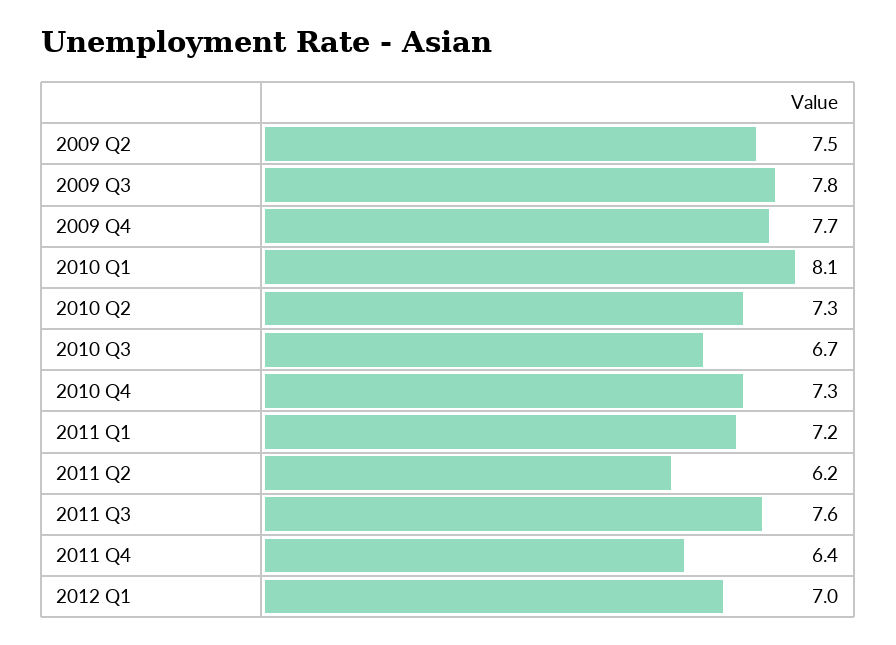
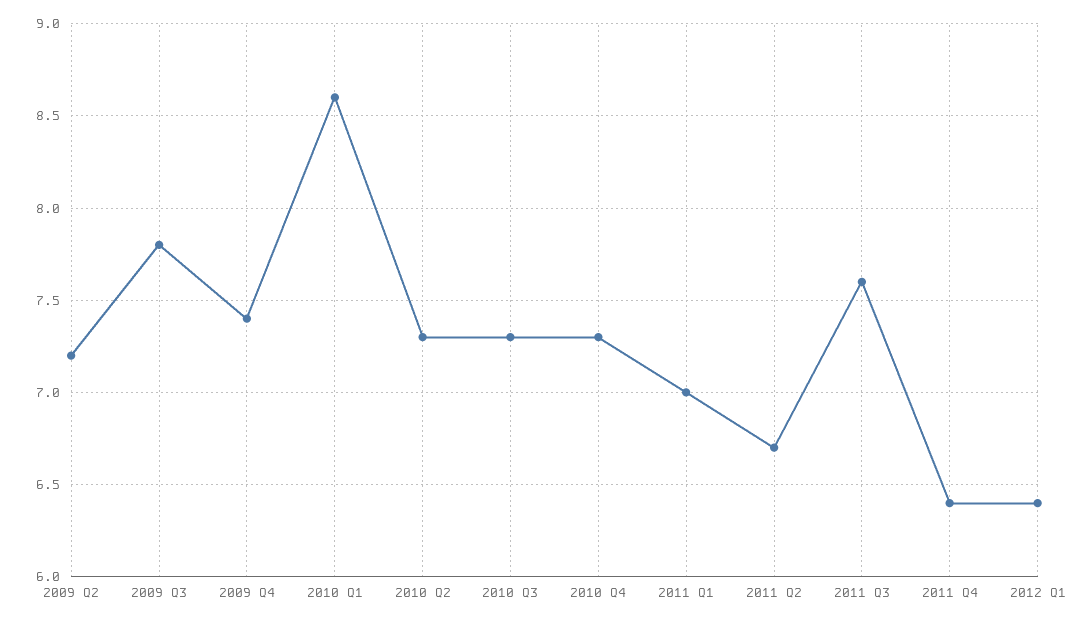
  {
-   "2009 Q2": 7.5,
+   "2009 Q2": 7.2,
    "2009 Q3": 7.8,
-   "2009 Q4": 7.7,
+   "2009 Q4": 7.4,
-   "2010 Q1": 8.1,
+   "2010 Q1": 8.6,
    "2010 Q2": 7.3,
-   "2010 Q3": 6.7,
+   "2010 Q3": 7.3,
    "2010 Q4": 7.3,
-   "2011 Q1": 7.2,
+   "2011 Q1": 7,
-   "2011 Q2": 6.2,
+   "2011 Q2": 6.7,
    "2011 Q3": 7.6,
    "2011 Q4": 6.4,
-   "2012 Q1": 7
+   "2012 Q1": 6.4
  }

